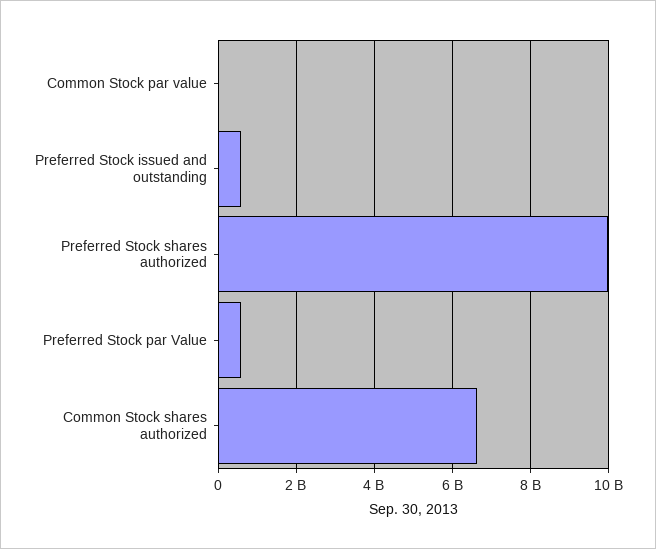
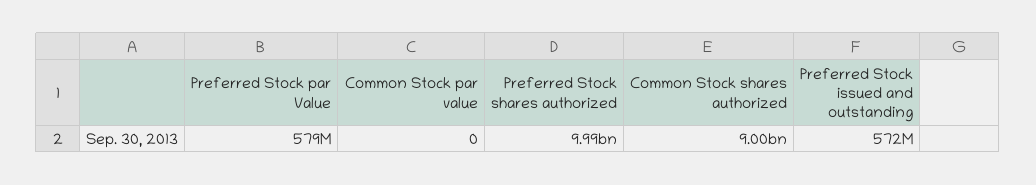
  {
    "Common Stock par value": 0,
    "Preferred Stock issued and outstanding": 572000000,
    "Preferred Stock shares authorized": 9990000000,
    "Preferred Stock par Value": 579000000,
-   "Common Stock shares authorized": 6600000000
+   "Common Stock shares authorized": 9000000000
  }

